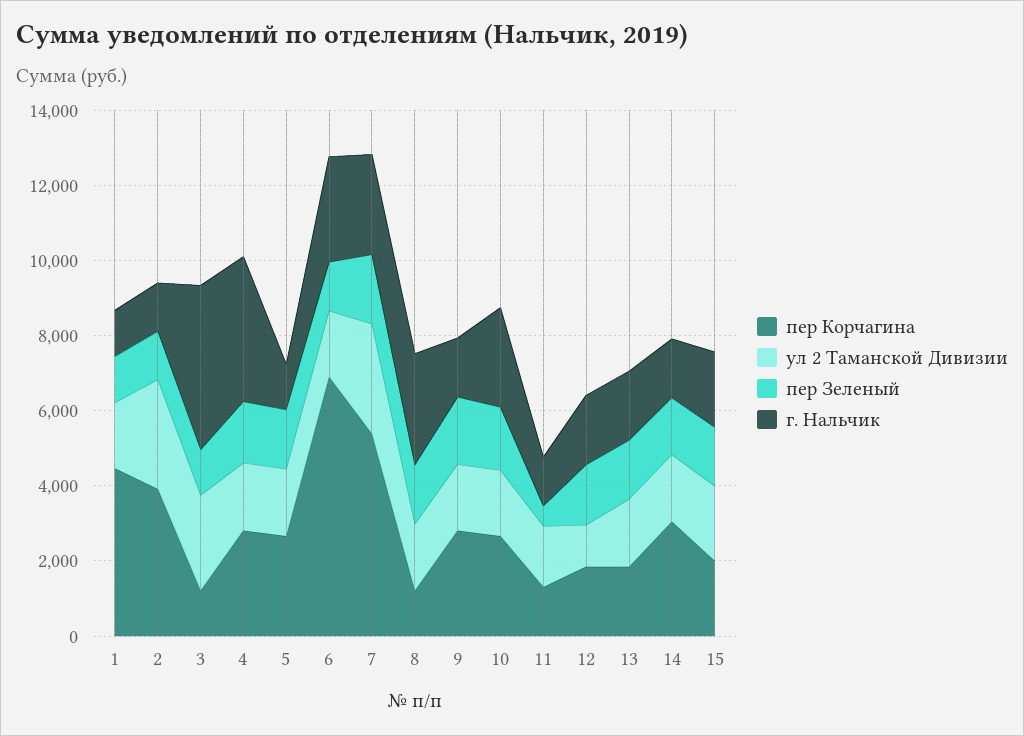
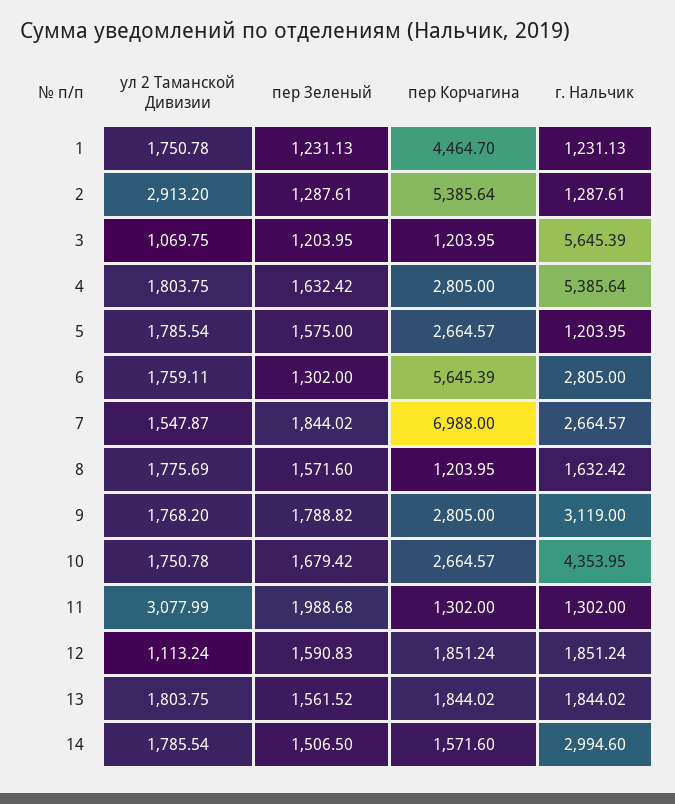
  {
    "пер Корчагина": {
      "1": 4464.7,
-     "2": 4000,
+     "2": 5385.64,
      "3": 1203.95,
      "4": 2805,
      "5": 2664.57,
-     "6": 7000,
+     "6": 5645.39,
-     "7": 5500,
+     "7": 6988,
      "8": 1203.95,
      "9": 2805,
      "10": 2664.57,
      "11": 1302,
      "12": 1851.24,
      "13": 1844.02,
-     "14": 3000,
+     "14": 1571.6
-     "15": 2000
    },
    "ул 2 Таманской Дивизии": {
      "1": 1750.78,
      "2": 2913.2,
-     "3": 2500,
+     "3": 1069.75,
      "4": 1803.75,
      "5": 1785.54,
      "6": 1759.11,
-     "7": 3000,
+     "7": 1547.87,
      "8": 1775.69,
      "9": 1768.2,
      "10": 1750.78,
-     "11": 1500,
+     "11": 3077.99,
      "12": 1113.24,
      "13": 1803.75,
-     "14": 1785.54,
+     "14": 1785.54
-     "15": 2000
    },
    "пер Зеленый": {
      "1": 1231.13,
      "2": 1287.61,
      "3": 1203.95,
      "4": 1632.42,
      "5": 1575,
      "6": 1302,
      "7": 1844.02,
      "8": 1571.6,
      "9": 1788.82,
      "10": 1679.42,
-     "11": 500,
+     "11": 1988.68,
      "12": 1590.83,
      "13": 1561.52,
-     "14": 1506.5,
+     "14": 1506.5
-     "15": 1500
    },
    "г. Нальчик": {
      "1": 1231.13,
      "2": 1287.61,
-     "3": 4500,
+     "3": 5645.39,
-     "4": 4000,
+     "4": 5385.64,
      "5": 1203.95,
      "6": 2805,
      "7": 2664.57,
-     "8": 3000,
+     "8": 1632.42,
-     "9": 1500,
+     "9": 3119,
-     "10": 2500,
+     "10": 4353.95,
      "11": 1302,
      "12": 1851.24,
      "13": 1844.02,
-     "14": 1500,
+     "14": 2994.6
-     "15": 2000
    }
  }

